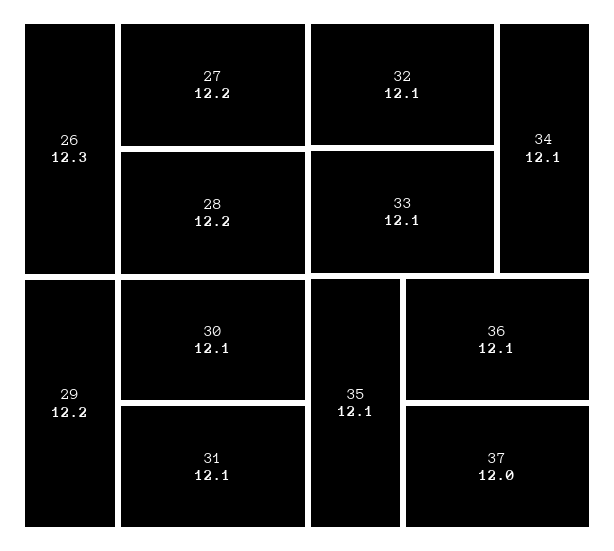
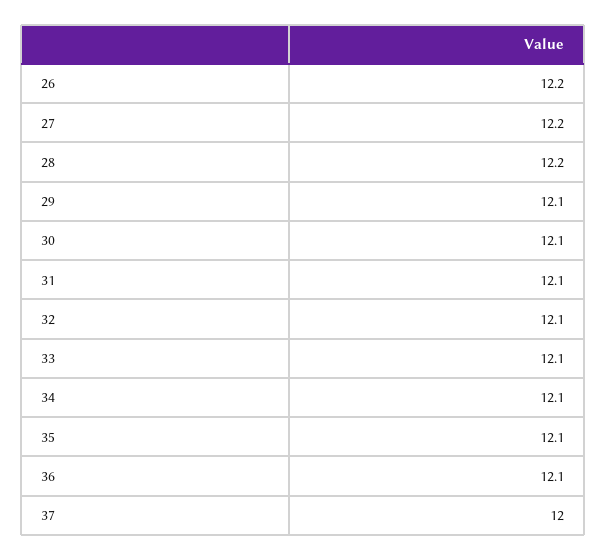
  {
-   "26": 12.3,
+   "26": 12.2,
    "27": 12.2,
    "28": 12.2,
-   "29": 12.2,
+   "29": 12.1,
    "30": 12.1,
    "31": 12.1,
    "32": 12.1,
    "33": 12.1,
    "34": 12.1,
    "35": 12.1,
    "36": 12.1,
    "37": 12
  }

